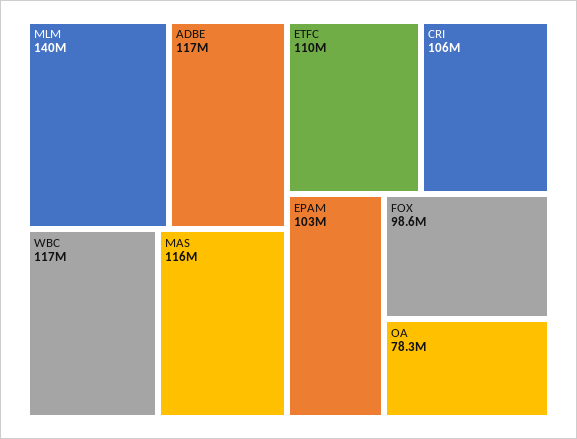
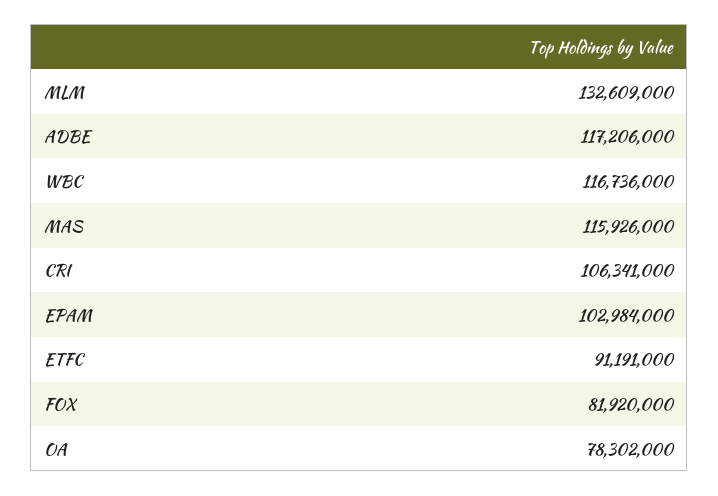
  {
-   "MLM": 140000000,
+   "MLM": 132609000,
    "ADBE": 117206000,
    "WBC": 116736000,
    "MAS": 115926000,
-   "ETFC": 110000000,
+   "ETFC": 91191000,
    "CRI": 106341000,
    "EPAM": 102984000,
-   "FOX": 98600000,
+   "FOX": 81920000,
    "OA": 78302000
  }

